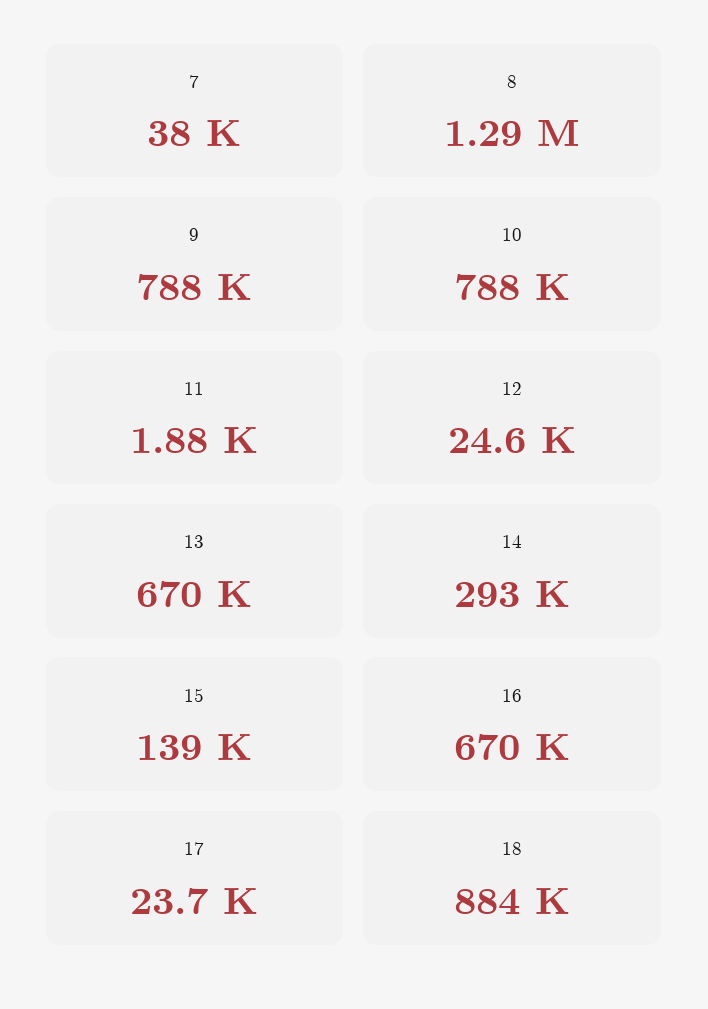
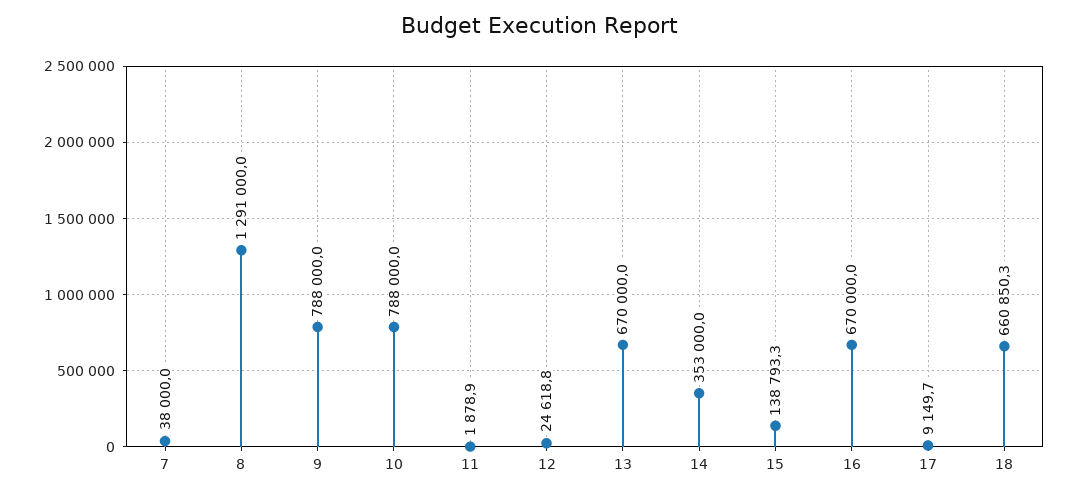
  {
    "7": 38000,
    "8": 1291000,
    "9": 788000,
    "10": 788000,
    "11": 1878.9,
    "12": 24618.8,
    "13": 670000,
-   "14": 293000,
+   "14": 353000,
    "15": 138793.3,
    "16": 670000,
-   "17": 23700,
+   "17": 9149.7,
-   "18": 884000
+   "18": 660850.3
  }

